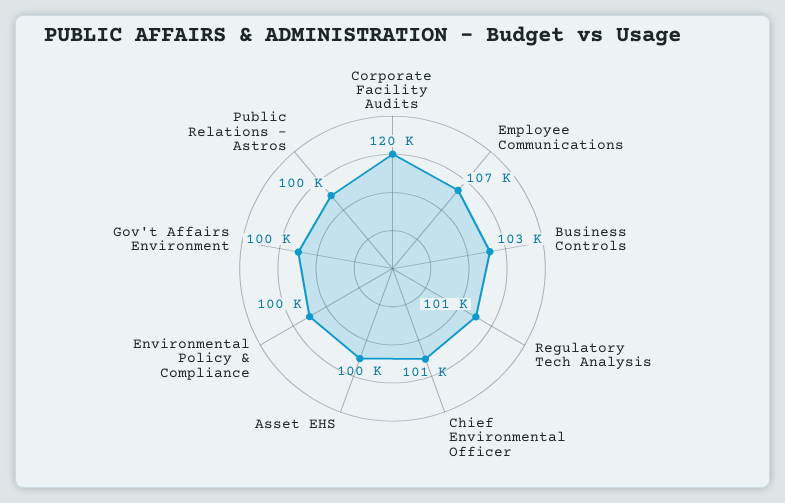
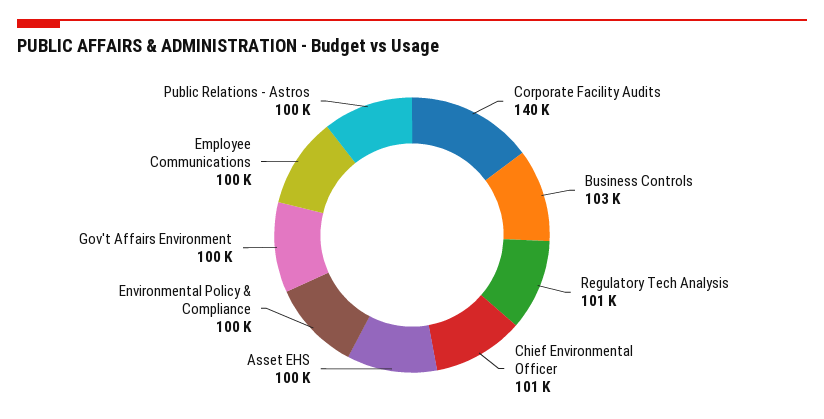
  {
-   "Corporate Facility Audits": 120000,
+   "Corporate Facility Audits": 140000,
-   "Employee Communications": 107000,
+   "Employee Communications": 100000,
    "Business Controls": 103000,
    "Regulatory Tech Analysis": 101000,
    "Chief Environmental Officer": 101000,
    "Asset EHS": 100000,
    "Environmental Policy & Compliance": 100000,
    "Gov't Affairs Environment": 100000,
    "Public Relations - Astros": 100000
  }

